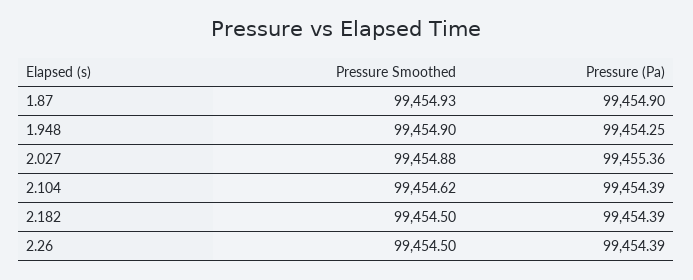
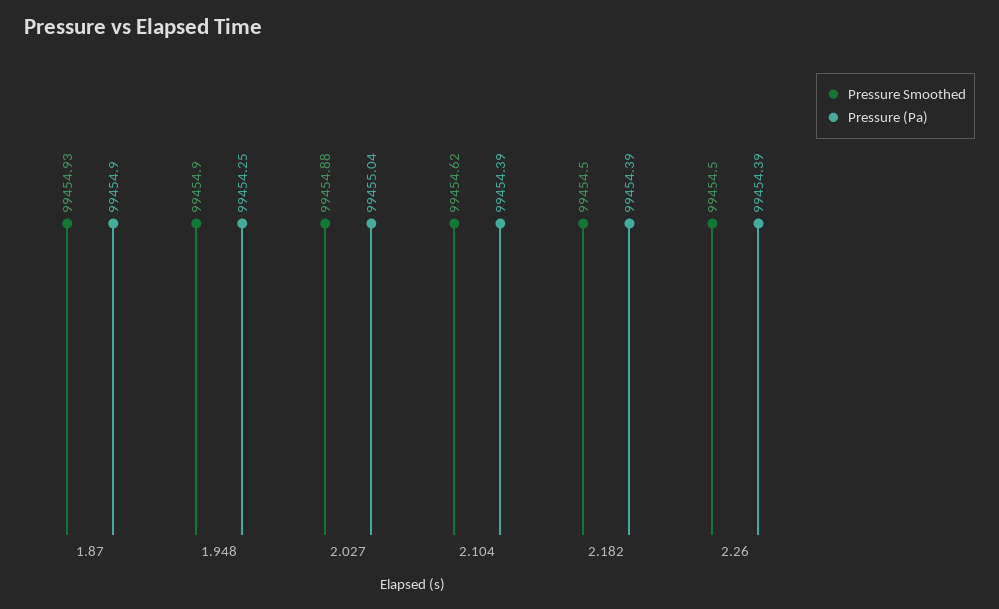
  {
    "Pressure Smoothed": {
      "1.87": 99454.93,
      "1.948": 99454.9,
      "2.027": 99454.88,
      "2.104": 99454.62,
      "2.182": 99454.5,
      "2.26": 99454.5
    },
    "Pressure (Pa)": {
      "1.87": 99454.9,
      "1.948": 99454.25,
-     "2.027": 99455.36,
+     "2.027": 99455.04,
      "2.104": 99454.39,
      "2.182": 99454.39,
      "2.26": 99454.39
    }
  }

